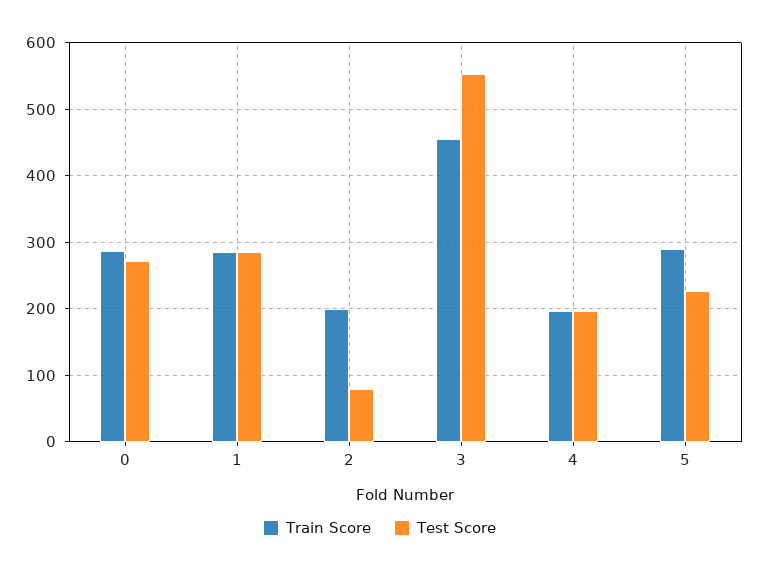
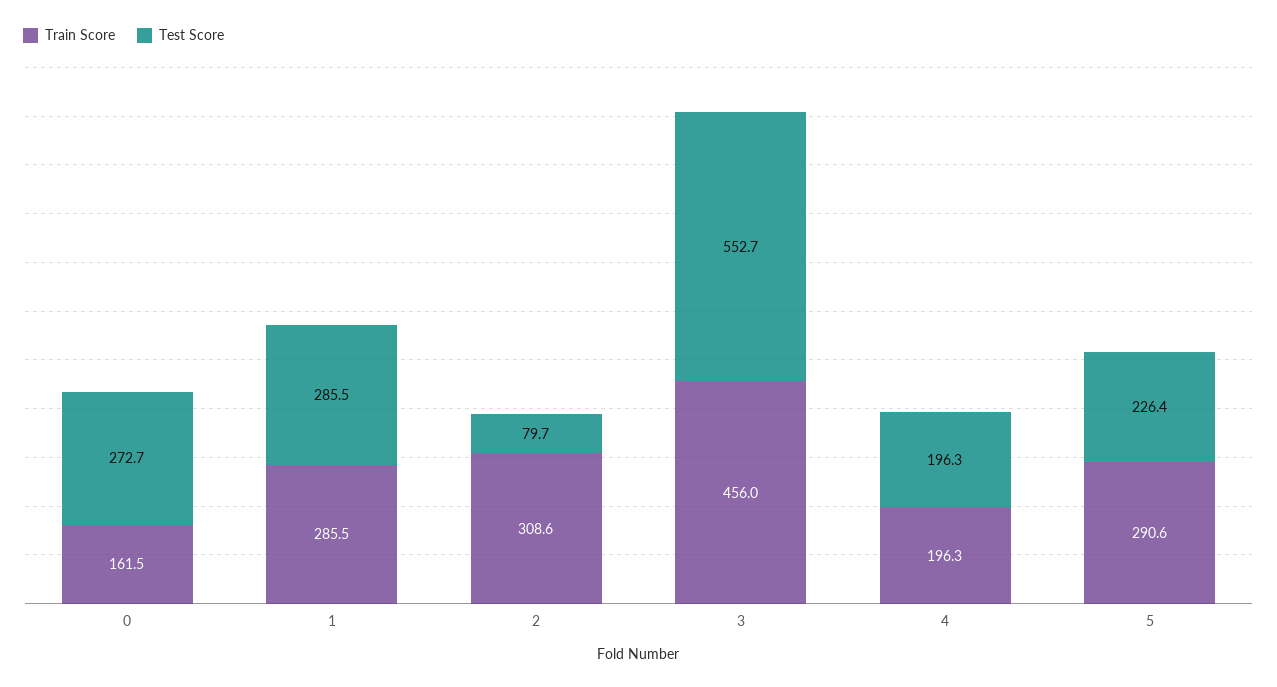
  {
    "Train Score": {
-     "0": 290,
+     "0": 161.5,
      "1": 285.5,
-     "2": 200,
+     "2": 308.6,
      "3": 456,
      "4": 196.3,
      "5": 290.6
    },
    "Test Score": {
      "0": 272.7,
      "1": 285.5,
      "2": 79.7,
      "3": 552.7,
      "4": 196.3,
      "5": 226.4
    }
  }

